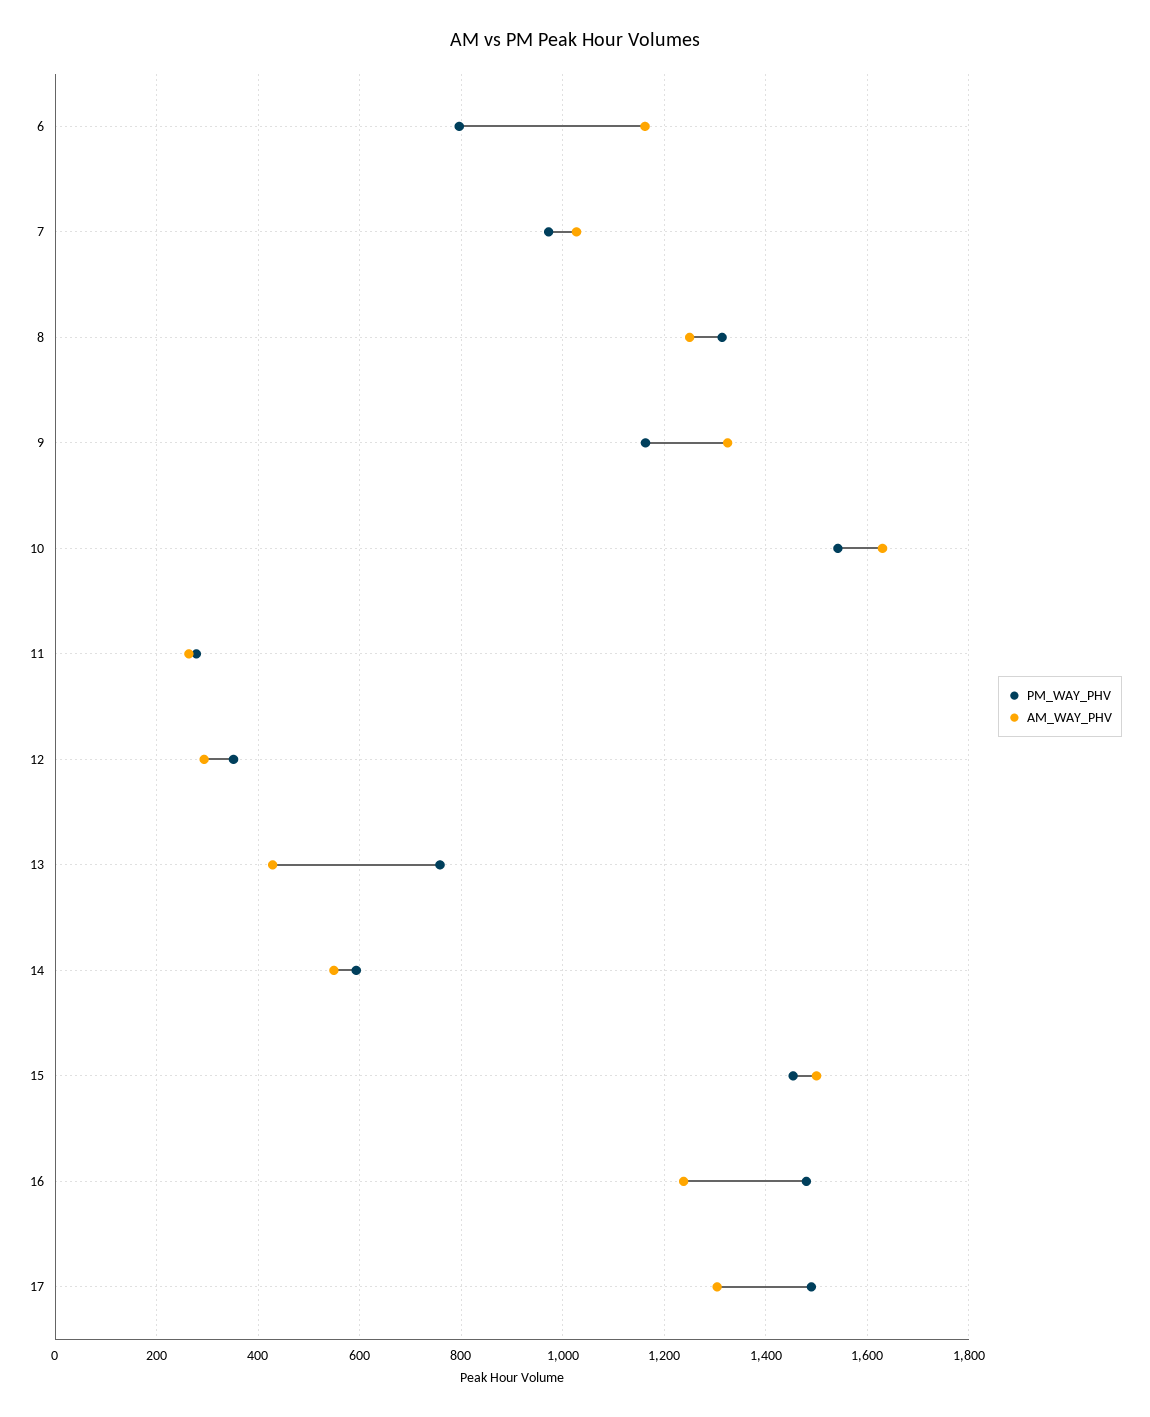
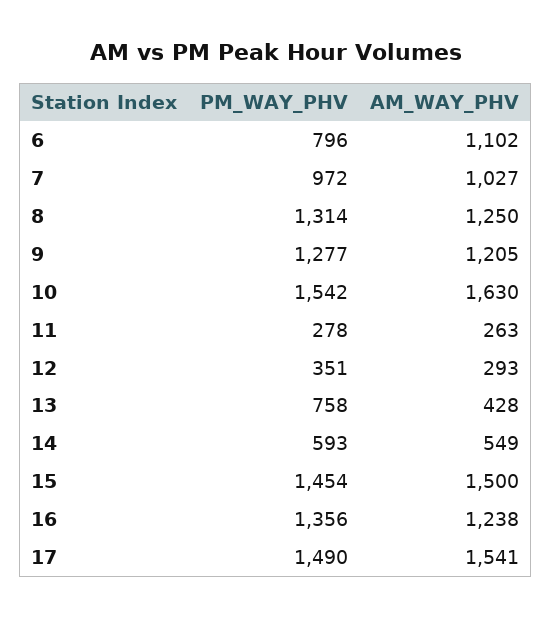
  {
    "PM_WAY_PHV": {
      "6": 796,
      "7": 972,
      "8": 1314,
-     "9": 1160,
+     "9": 1277,
      "10": 1542,
      "11": 278,
      "12": 351,
      "13": 758,
      "14": 593,
      "15": 1454,
-     "16": 1480,
+     "16": 1356,
      "17": 1490
    },
    "AM_WAY_PHV": {
-     "6": 1160,
+     "6": 1102,
      "7": 1027,
      "8": 1250,
-     "9": 1320,
+     "9": 1205,
      "10": 1630,
      "11": 263,
      "12": 293,
      "13": 428,
      "14": 549,
      "15": 1500,
      "16": 1238,
-     "17": 1300
+     "17": 1541
    }
  }

